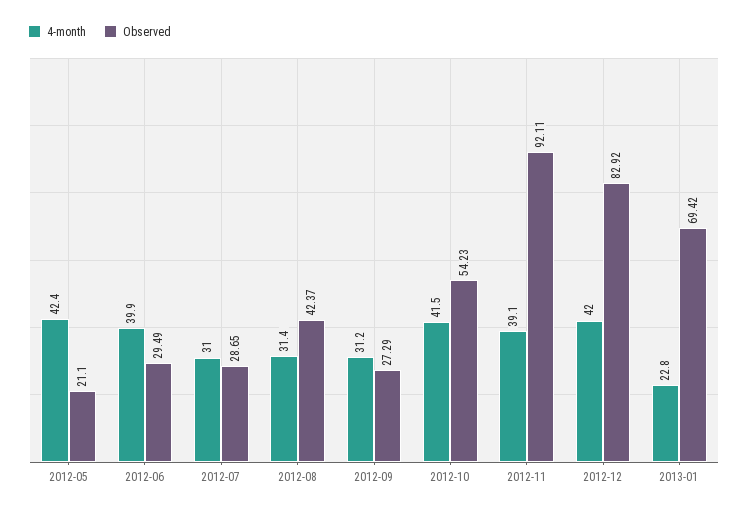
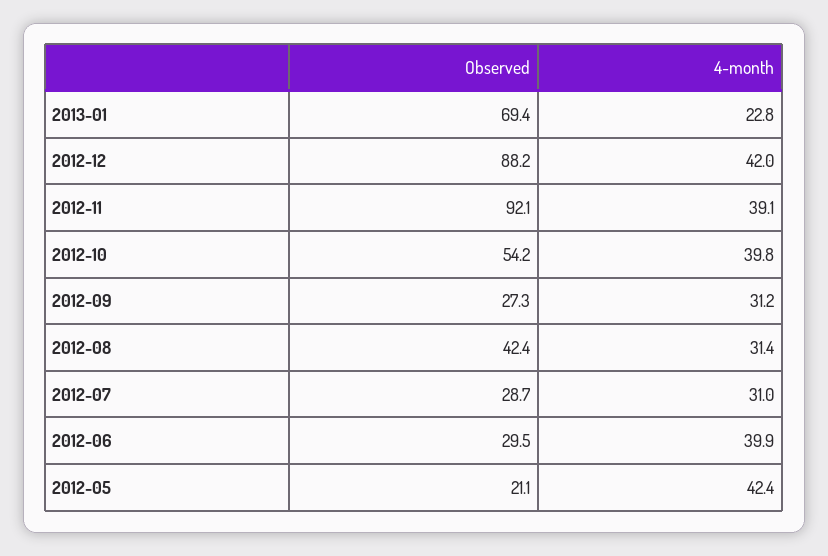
  {
    "4-month": {
      "2012-05": 42.4,
      "2012-06": 39.9,
      "2012-07": 31,
      "2012-08": 31.4,
      "2012-09": 31.2,
-     "2012-10": 41.5,
+     "2012-10": 39.8,
      "2012-11": 39.1,
      "2012-12": 42,
      "2013-01": 22.8
    },
    "Observed": {
      "2012-05": 21.1,
      "2012-06": 29.49,
      "2012-07": 28.65,
      "2012-08": 42.37,
      "2012-09": 27.29,
      "2012-10": 54.23,
      "2012-11": 92.11,
-     "2012-12": 82.92,
+     "2012-12": 88.2,
      "2013-01": 69.42
    }
  }

